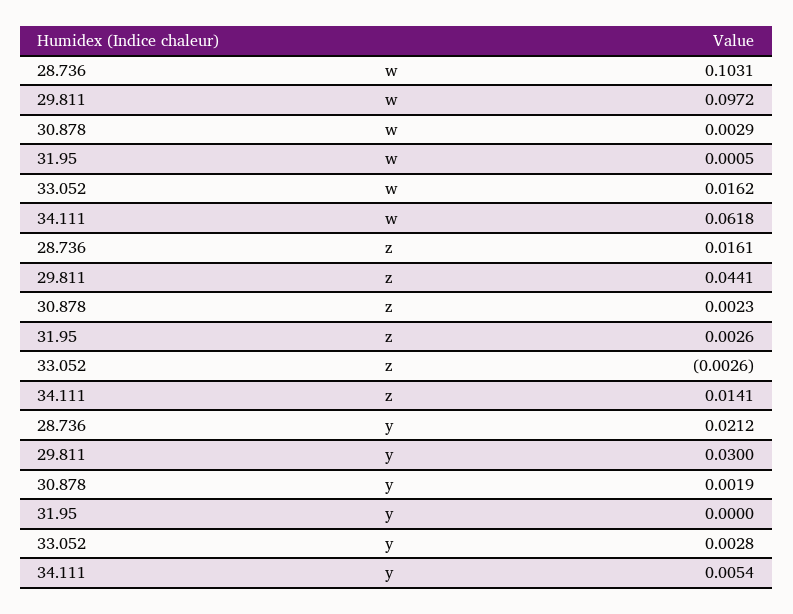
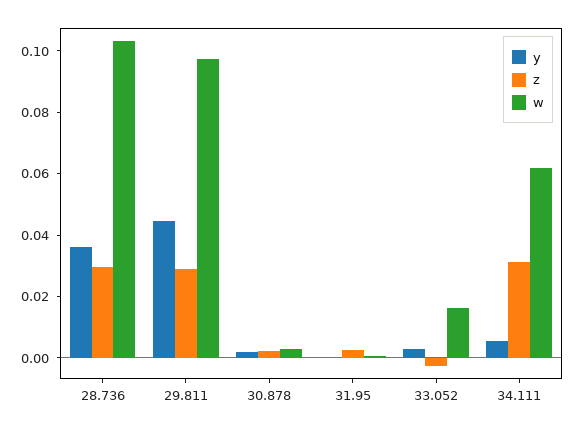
  {
    "w": {
      "28.736": 0.1031,
      "29.811": 0.0972,
      "30.878": 0.0029,
      "31.95": 0.0005,
      "33.052": 0.0162,
      "34.111": 0.0618
    },
    "z": {
-     "28.736": 0.0161,
+     "28.736": 0.03,
-     "29.811": 0.0441,
+     "29.811": 0.03,
      "30.878": 0.0023,
      "31.95": 0.0026,
      "33.052": -0.0026,
-     "34.111": 0.0141
+     "34.111": 0.03
    },
    "y": {
-     "28.736": 0.0212,
+     "28.736": 0.035,
-     "29.811": 0.03,
+     "29.811": 0.045,
      "30.878": 0.0019,
      "31.95": 0,
      "33.052": 0.0028,
      "34.111": 0.0054
    }
  }

